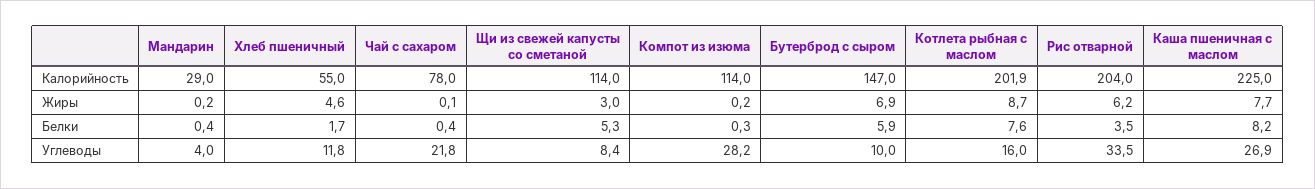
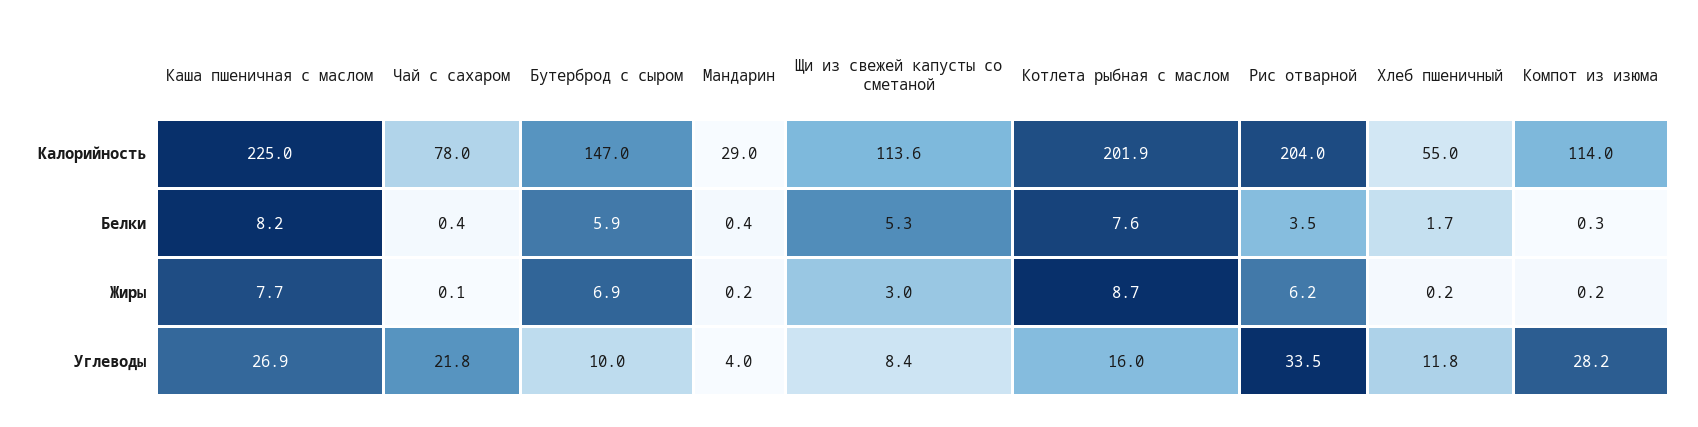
  {
    "Мандарин": {
      "Калорийность": 29,
      "Жиры": 0.2,
      "Белки": 0.4,
      "Углеводы": 4
    },
    "Хлеб пшеничный": {
      "Калорийность": 55,
-     "Жиры": 4.6,
+     "Жиры": 0.2,
      "Белки": 1.7,
      "Углеводы": 11.8
    },
    "Чай с сахаром": {
      "Калорийность": 78,
      "Жиры": 0.1,
      "Белки": 0.4,
      "Углеводы": 21.8
    },
    "Щи из свежей капусты со сметаной": {
-     "Калорийность": 114,
+     "Калорийность": 113.6,
      "Жиры": 3,
      "Белки": 5.3,
      "Углеводы": 8.4
    },
    "Компот из изюма": {
      "Калорийность": 114,
      "Жиры": 0.2,
      "Белки": 0.3,
      "Углеводы": 28.2
    },
    "Бутерброд с сыром": {
      "Калорийность": 147,
      "Жиры": 6.9,
      "Белки": 5.9,
      "Углеводы": 10
    },
    "Котлета рыбная с маслом": {
      "Калорийность": 201.9,
      "Жиры": 8.7,
      "Белки": 7.6,
      "Углеводы": 16
    },
    "Рис отварной": {
      "Калорийность": 204,
      "Жиры": 6.2,
      "Белки": 3.5,
      "Углеводы": 33.5
    },
    "Каша пшеничная с маслом": {
      "Калорийность": 225,
      "Жиры": 7.7,
      "Белки": 8.2,
      "Углеводы": 26.9
    }
  }

